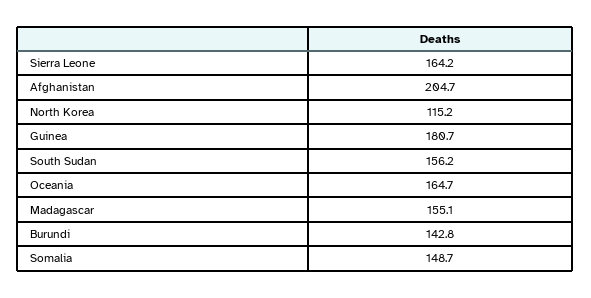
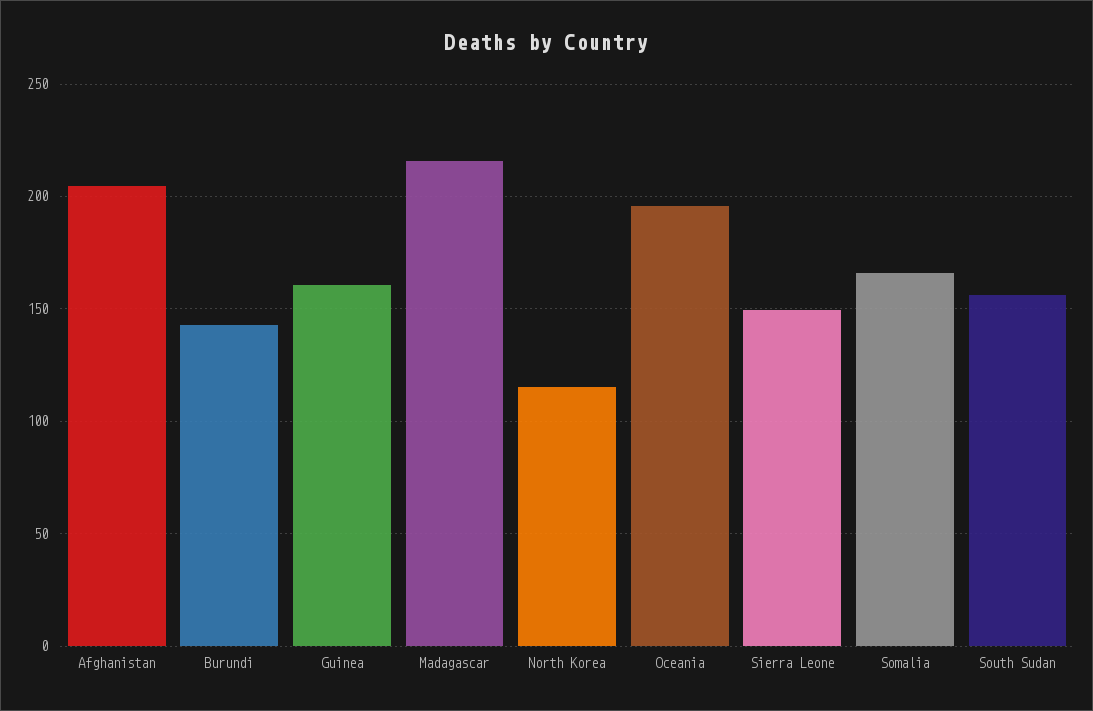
  {
-   "Sierra Leone": 164.2,
+   "Sierra Leone": 150,
    "Afghanistan": 204.7,
    "North Korea": 115.2,
-   "Guinea": 180.7,
+   "Guinea": 160,
    "South Sudan": 156.2,
-   "Oceania": 164.7,
+   "Oceania": 195,
-   "Madagascar": 155.1,
+   "Madagascar": 215,
    "Burundi": 142.8,
-   "Somalia": 148.7
+   "Somalia": 165
  }

